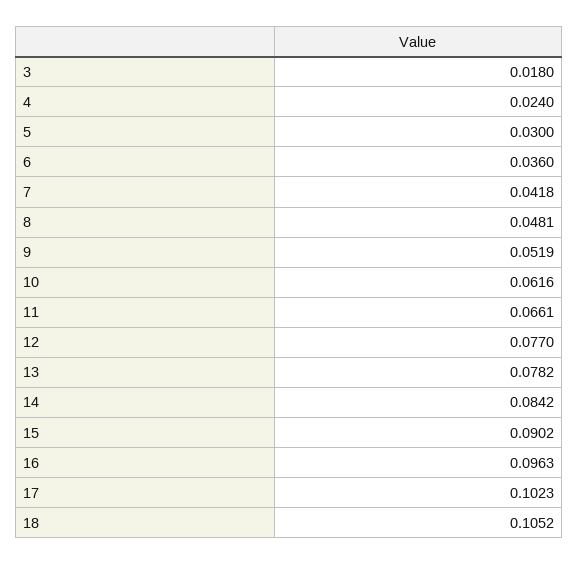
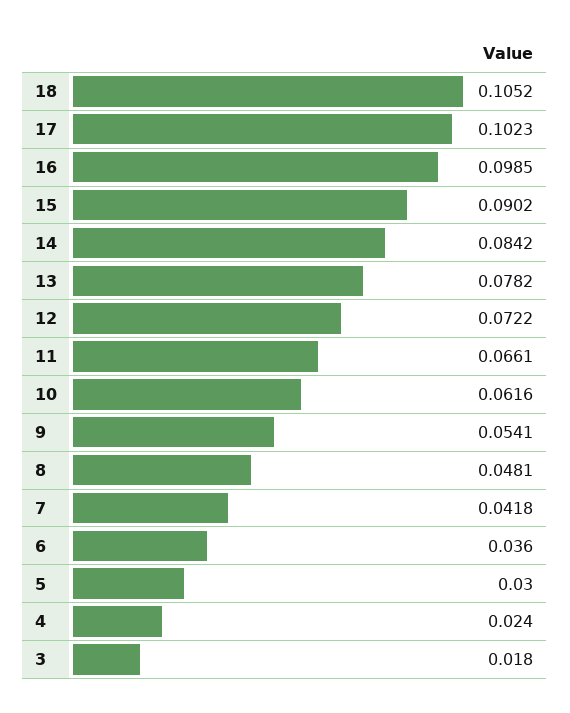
  {
    "3": 0.018,
    "4": 0.024,
    "5": 0.03,
    "6": 0.036,
    "7": 0.0418,
    "8": 0.0481,
-   "9": 0.0519,
+   "9": 0.0541,
    "10": 0.0616,
    "11": 0.0661,
-   "12": 0.077,
+   "12": 0.0722,
    "13": 0.0782,
    "14": 0.0842,
    "15": 0.0902,
-   "16": 0.0963,
+   "16": 0.0985,
    "17": 0.1023,
    "18": 0.1052
  }

